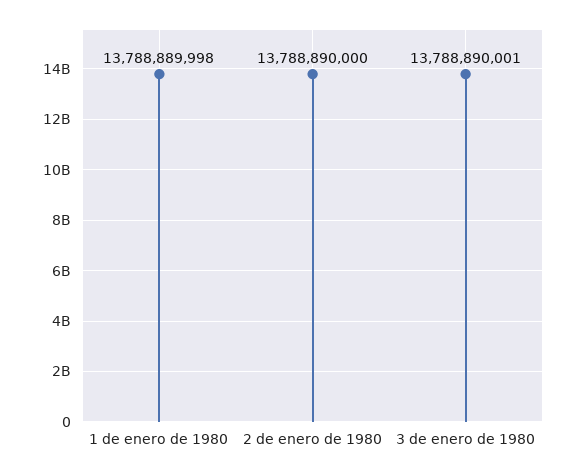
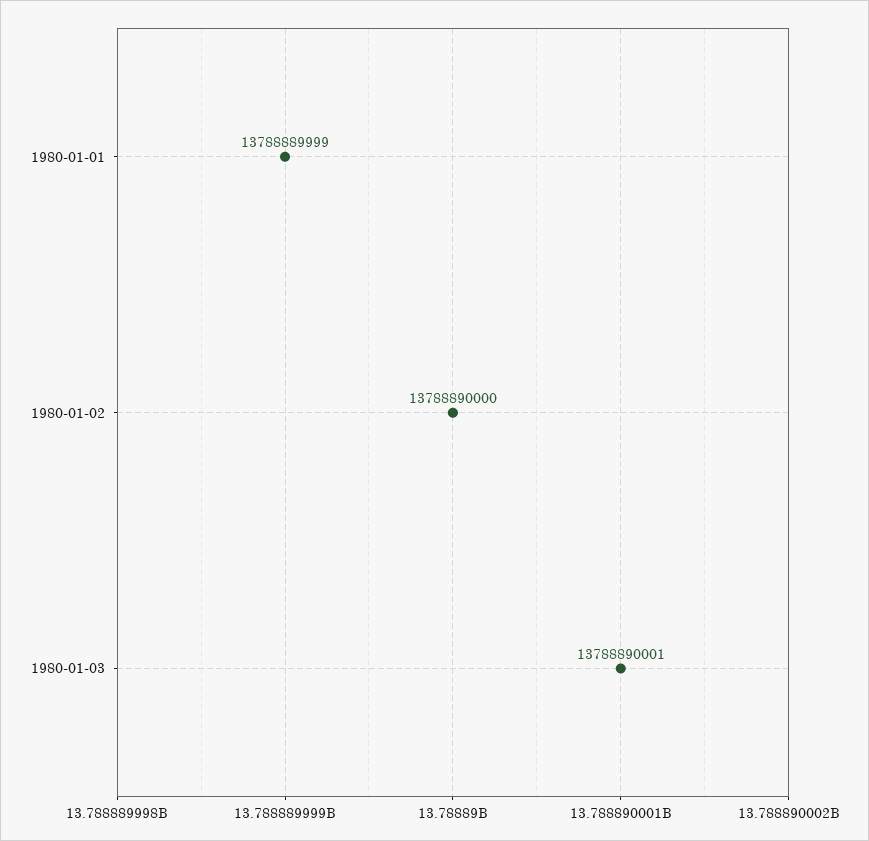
  {
-   "1 de enero de 1980": 13788889998,
+   "1 de enero de 1980": 13788889999,
    "2 de enero de 1980": 13788890000,
    "3 de enero de 1980": 13788890001
  }

